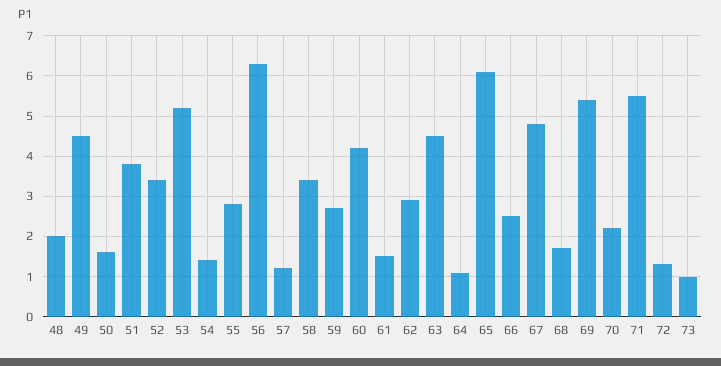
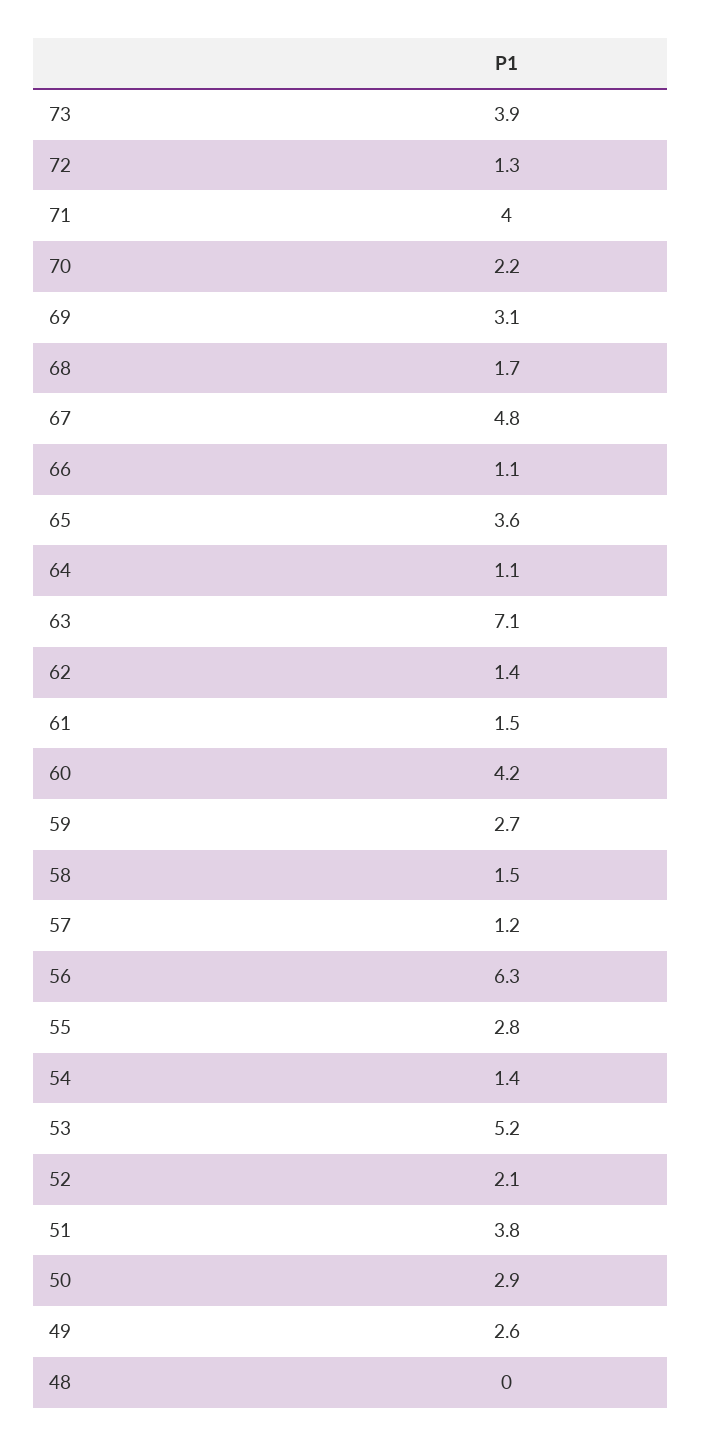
  {
-   "48": 2,
+   "48": 0,
-   "49": 4.5,
+   "49": 2.6,
-   "50": 1.5,
+   "50": 2.9,
    "51": 3.8,
-   "52": 3.5,
+   "52": 2.1,
    "53": 5.2,
    "54": 1.4,
    "55": 2.8,
    "56": 6.3,
    "57": 1.2,
-   "58": 3.5,
+   "58": 1.5,
    "59": 2.7,
    "60": 4.2,
    "61": 1.5,
-   "62": 3,
+   "62": 1.4,
-   "63": 4.5,
+   "63": 7.1,
    "64": 1.1,
-   "65": 6,
+   "65": 3.6,
-   "66": 2.5,
+   "66": 1.1,
    "67": 4.8,
    "68": 1.7,
-   "69": 5.5,
+   "69": 3.1,
    "70": 2.2,
-   "71": 5.5,
+   "71": 4,
    "72": 1.3,
-   "73": 1
+   "73": 3.9
  }

